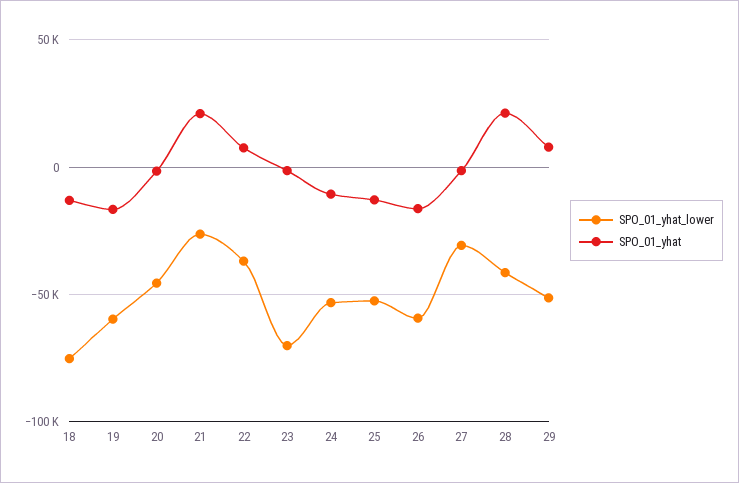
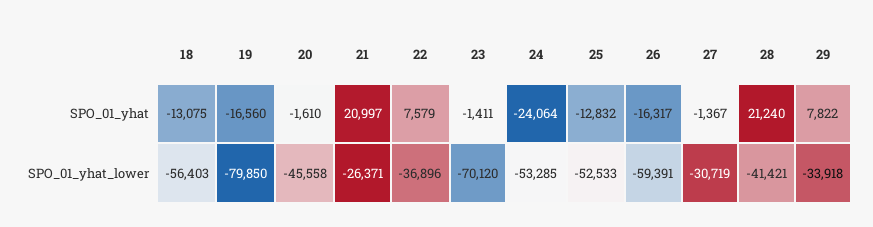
  {
    "SPO_01_yhat_lower": {
-     "18": -75000,
+     "18": -56403,
-     "19": -60000,
+     "19": -79850,
      "20": -45558,
      "21": -26371,
      "22": -36896,
      "23": -70120,
      "24": -53285,
      "25": -52533,
      "26": -59391,
      "27": -30719,
      "28": -41421,
-     "29": -50000
+     "29": -33918
    },
    "SPO_01_yhat": {
      "18": -13075,
      "19": -16560,
      "20": -1610,
      "21": 20997,
      "22": 7579,
      "23": -1411,
-     "24": -10000,
+     "24": -24064,
      "25": -12832,
      "26": -16317,
      "27": -1367,
      "28": 21240,
      "29": 7822
    }
  }

